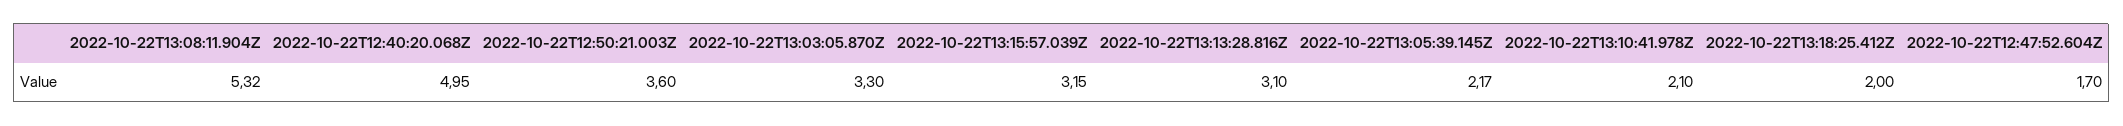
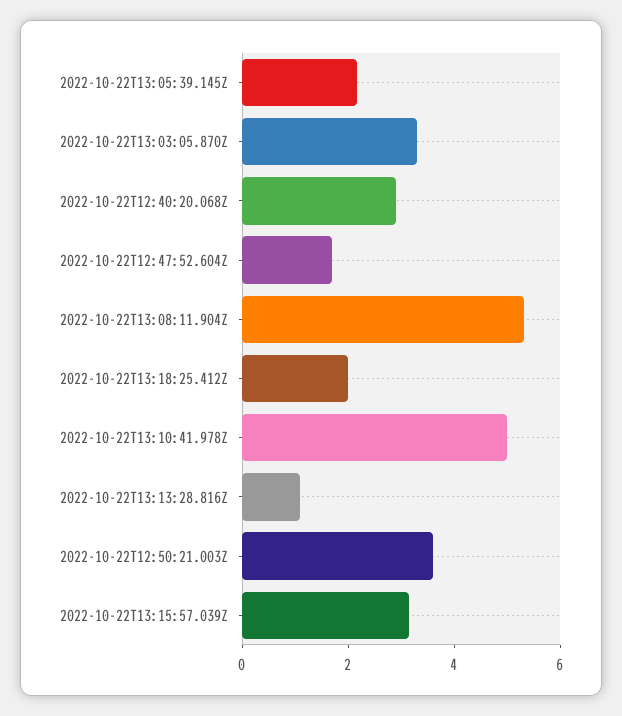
  {
    "2022-10-22T13:08:11.904Z": 5.32,
-   "2022-10-22T12:40:20.068Z": 4.95,
+   "2022-10-22T12:40:20.068Z": 3,
    "2022-10-22T12:50:21.003Z": 3.6,
    "2022-10-22T13:03:05.870Z": 3.3,
    "2022-10-22T13:15:57.039Z": 3.15,
-   "2022-10-22T13:13:28.816Z": 3.1,
+   "2022-10-22T13:13:28.816Z": 1,
    "2022-10-22T13:05:39.145Z": 2.17,
-   "2022-10-22T13:10:41.978Z": 2.1,
+   "2022-10-22T13:10:41.978Z": 5,
    "2022-10-22T13:18:25.412Z": 2,
    "2022-10-22T12:47:52.604Z": 1.7
  }

